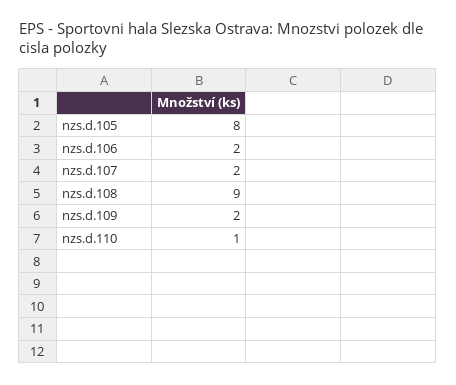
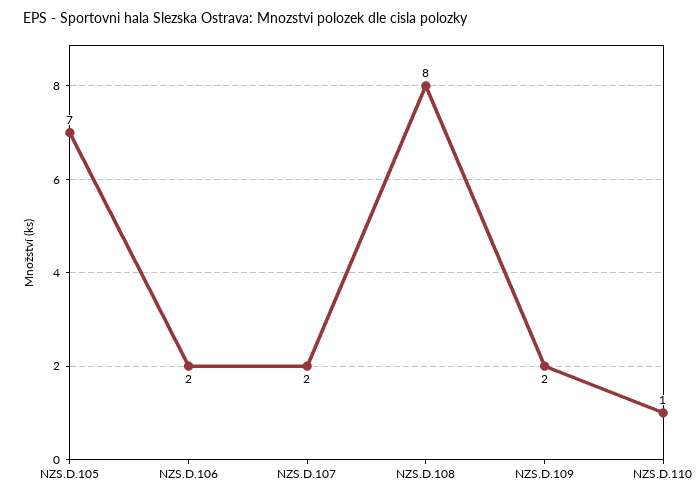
  {
-   "nzs.d.105": 8,
+   "nzs.d.105": 7,
    "nzs.d.106": 2,
    "nzs.d.107": 2,
-   "nzs.d.108": 9,
+   "nzs.d.108": 8,
    "nzs.d.109": 2,
    "nzs.d.110": 1
  }

